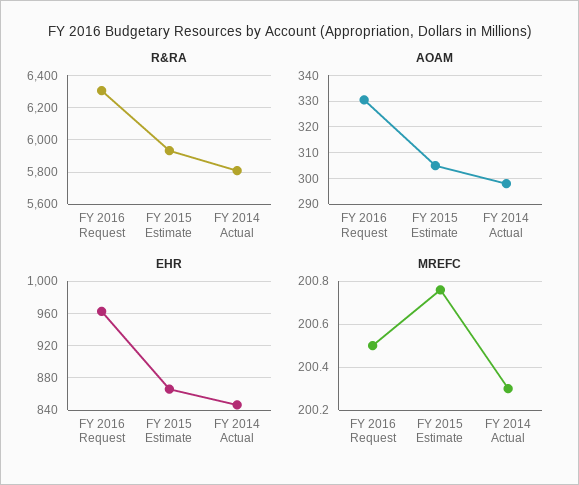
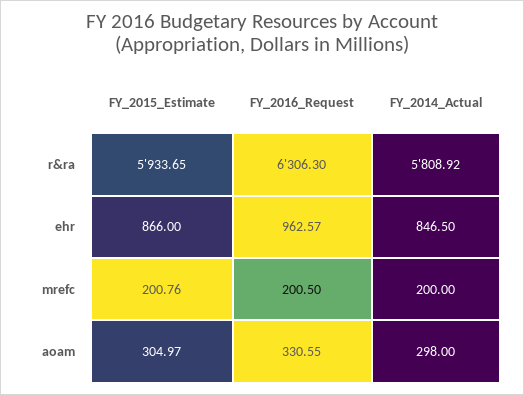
  {
    "R&RA": {
      "FY 2016 Request": 6306.3,
      "FY 2015 Estimate": 5933.65,
      "FY 2014 Actual": 5808.92
    },
    "AOAM": {
      "FY 2016 Request": 330.55,
      "FY 2015 Estimate": 304.97,
      "FY 2014 Actual": 298
    },
    "EHR": {
      "FY 2016 Request": 962.57,
      "FY 2015 Estimate": 866,
      "FY 2014 Actual": 846.5
    },
    "MREFC": {
      "FY 2016 Request": 200.5,
      "FY 2015 Estimate": 200.76,
-     "FY 2014 Actual": 200.3
+     "FY 2014 Actual": 200
    }
  }

